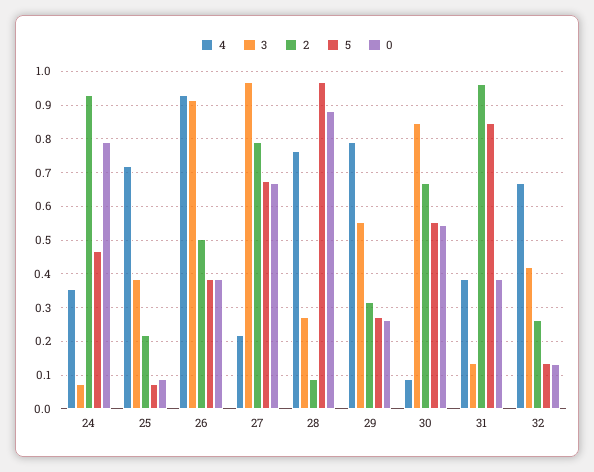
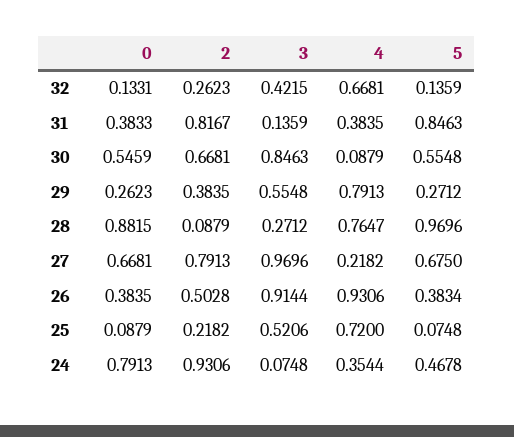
  {
    "4": {
      "24": 0.3544,
      "25": 0.72,
      "26": 0.9306,
      "27": 0.2182,
      "28": 0.7647,
      "29": 0.7913,
      "30": 0.0879,
      "31": 0.3835,
      "32": 0.6681
    },
    "3": {
      "24": 0.0748,
-     "25": 0.38,
+     "25": 0.5206,
      "26": 0.9144,
      "27": 0.9696,
      "28": 0.2712,
      "29": 0.5548,
      "30": 0.8463,
      "31": 0.1359,
      "32": 0.4215
    },
    "2": {
      "24": 0.9306,
      "25": 0.2182,
      "26": 0.5028,
      "27": 0.7913,
      "28": 0.0879,
-     "29": 0.32,
+     "29": 0.3835,
      "30": 0.6681,
-     "31": 0.96,
+     "31": 0.8167,
      "32": 0.2623
    },
    "5": {
      "24": 0.4678,
      "25": 0.0748,
      "26": 0.3834,
      "27": 0.675,
      "28": 0.9696,
      "29": 0.2712,
      "30": 0.5548,
      "31": 0.8463,
      "32": 0.1359
    },
    "0": {
      "24": 0.7913,
      "25": 0.0879,
      "26": 0.3835,
      "27": 0.6681,
      "28": 0.8815,
      "29": 0.2623,
      "30": 0.5459,
      "31": 0.3833,
      "32": 0.1331
    }
  }

